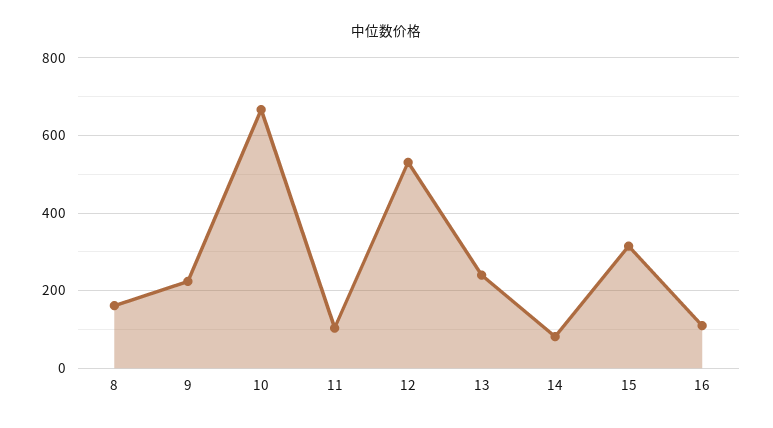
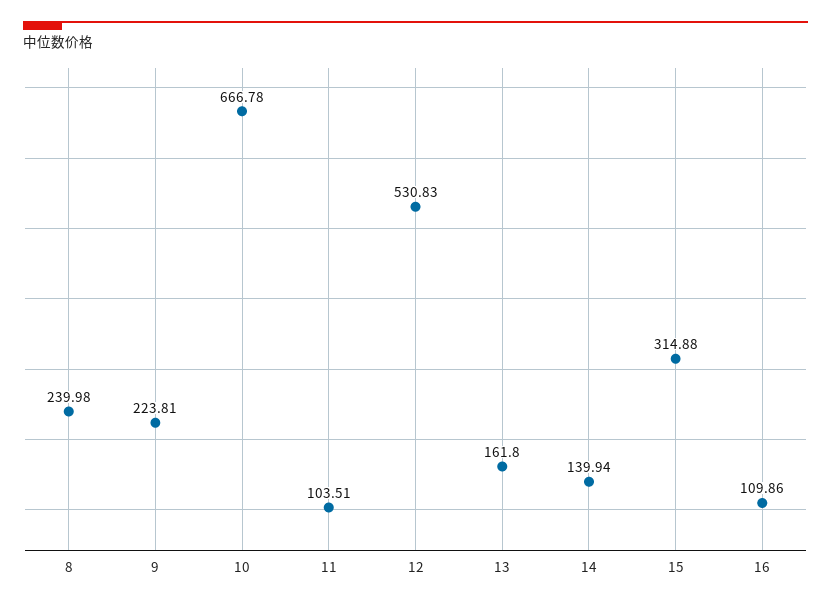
  {
-   "8": 160,
+   "8": 239.98,
    "9": 223.81,
    "10": 666.78,
    "11": 103.51,
    "12": 530.83,
-   "13": 240,
+   "13": 161.8,
-   "14": 80,
+   "14": 139.94,
    "15": 314.88,
    "16": 109.86
  }

